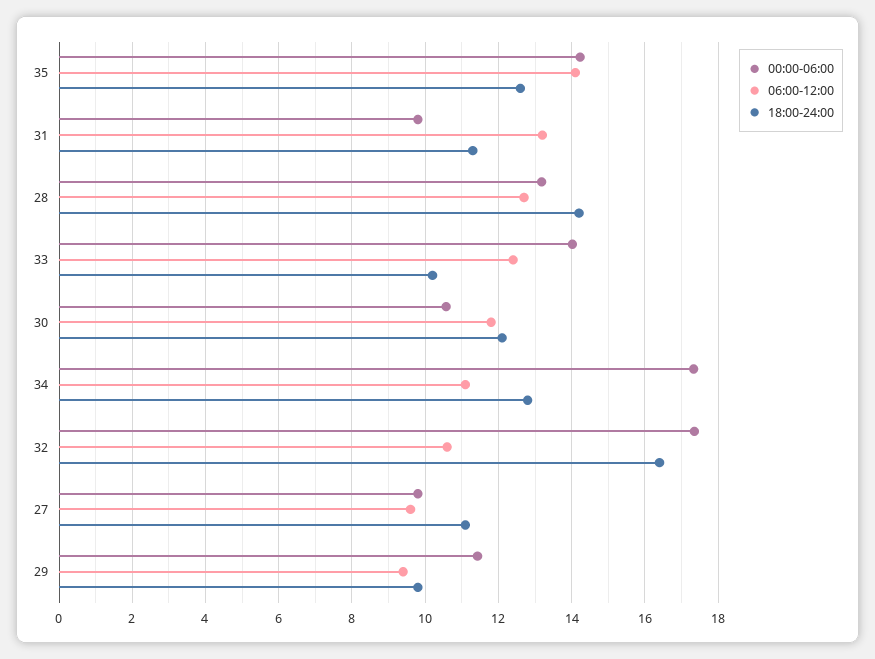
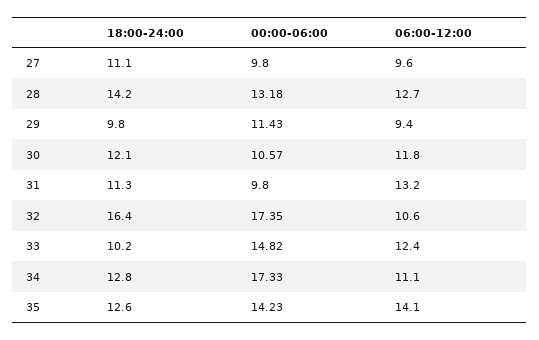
  {
    "00:00-06:00": {
      "35": 14.23,
      "31": 9.8,
      "28": 13.18,
-     "33": 14,
+     "33": 14.82,
      "30": 10.57,
      "34": 17.33,
      "32": 17.35,
      "27": 9.8,
      "29": 11.43
    },
    "06:00-12:00": {
      "35": 14.1,
      "31": 13.2,
      "28": 12.7,
      "33": 12.4,
      "30": 11.8,
      "34": 11.1,
      "32": 10.6,
      "27": 9.6,
      "29": 9.4
    },
    "18:00-24:00": {
      "35": 12.6,
      "31": 11.3,
      "28": 14.2,
      "33": 10.2,
      "30": 12.1,
      "34": 12.8,
      "32": 16.4,
      "27": 11.1,
      "29": 9.8
    }
  }

